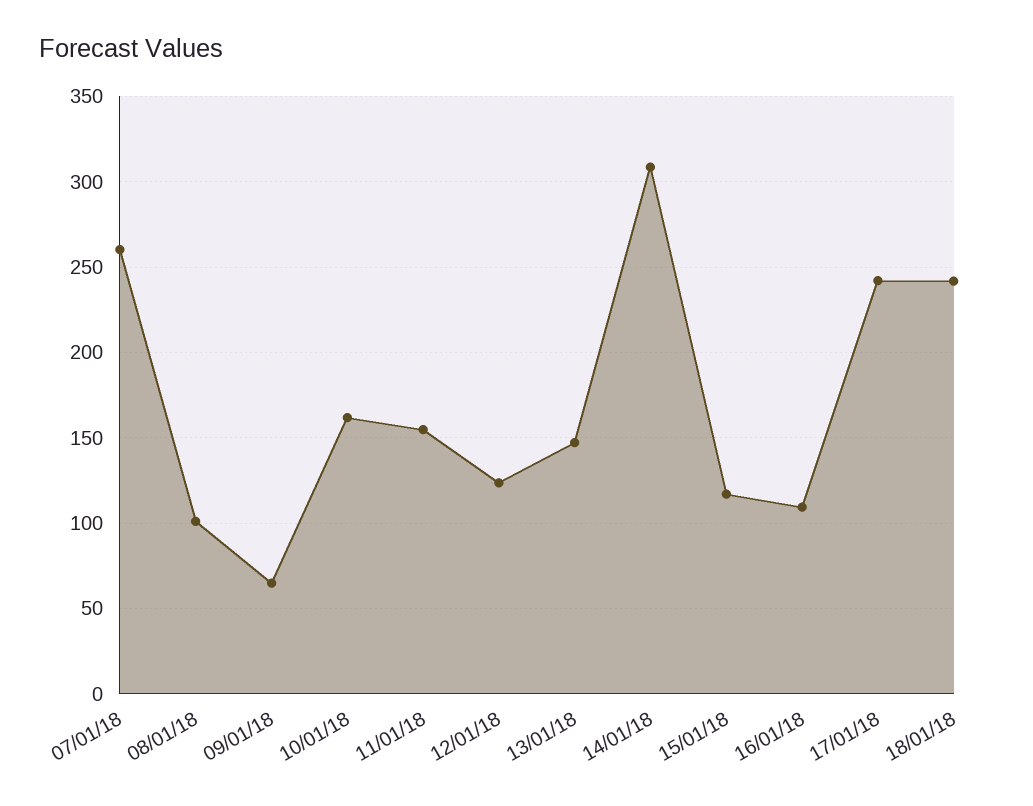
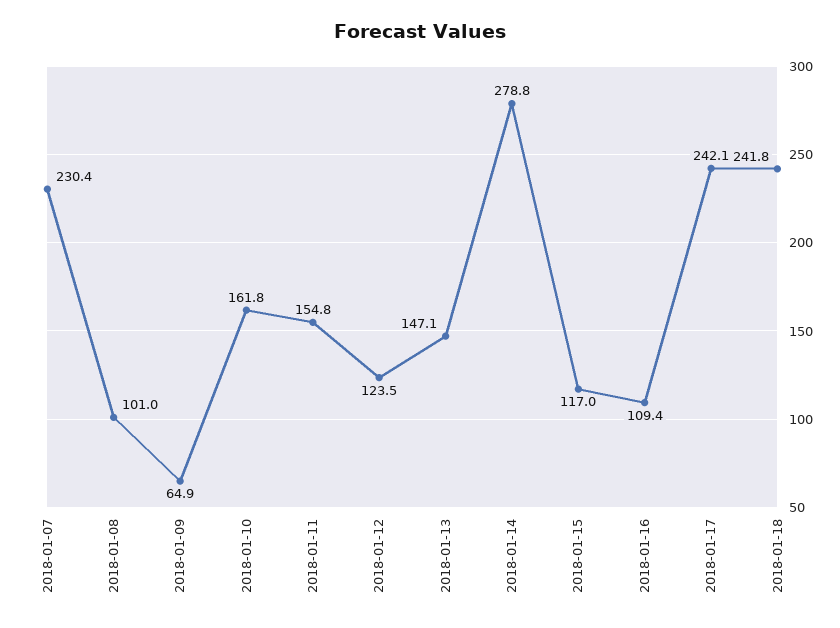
  {
-   "07/01/18": 260,
+   "07/01/18": 230.4,
    "08/01/18": 101,
    "09/01/18": 64.9,
    "10/01/18": 161.8,
    "11/01/18": 154.8,
    "12/01/18": 123.5,
    "13/01/18": 147.1,
-   "14/01/18": 310,
+   "14/01/18": 278.8,
    "15/01/18": 117,
    "16/01/18": 109.4,
    "17/01/18": 242.1,
    "18/01/18": 241.8
  }

